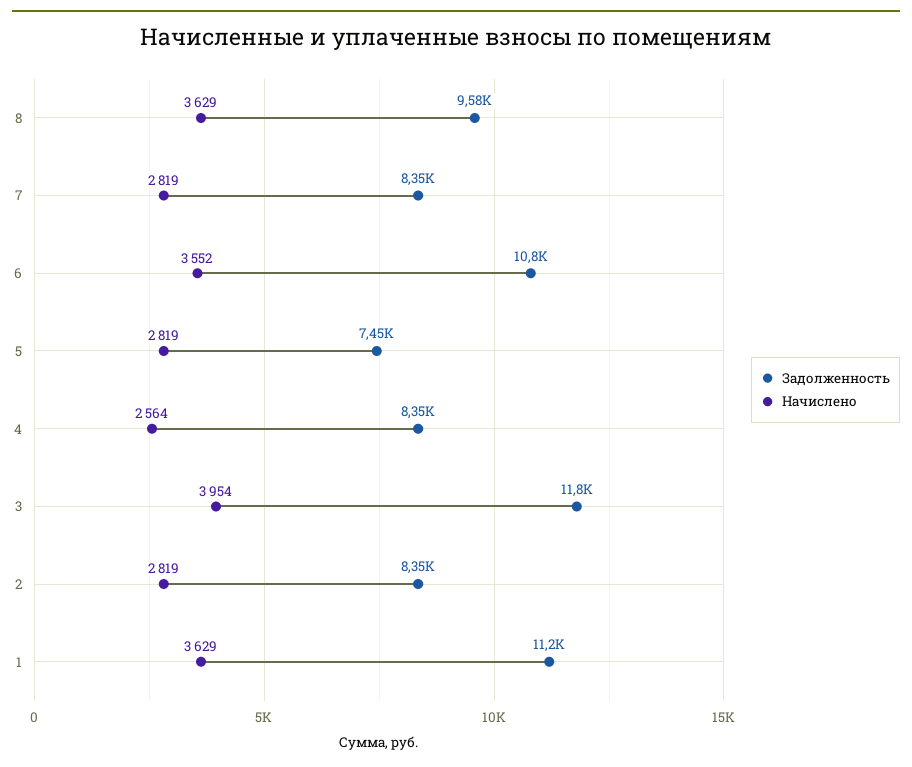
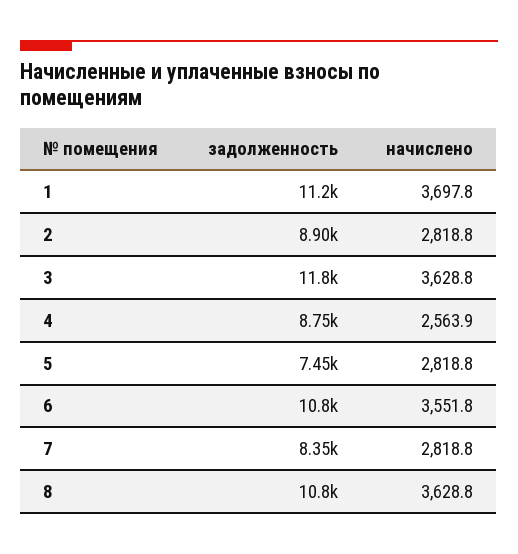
  {
    "Задолженность": {
-     "8": 9580,
+     "8": 10800,
      "7": 8350,
      "6": 10800,
      "5": 7450,
-     "4": 8350,
+     "4": 8750,
      "3": 11800,
-     "2": 8350,
+     "2": 8900,
      "1": 11200
    },
    "Начислено": {
      "8": 3628.8,
      "7": 2818.8,
      "6": 3551.8,
      "5": 2818.8,
      "4": 2563.9,
-     "3": 3954,
+     "3": 3628.8,
      "2": 2818.8,
-     "1": 3629
+     "1": 3697.8
    }
  }

